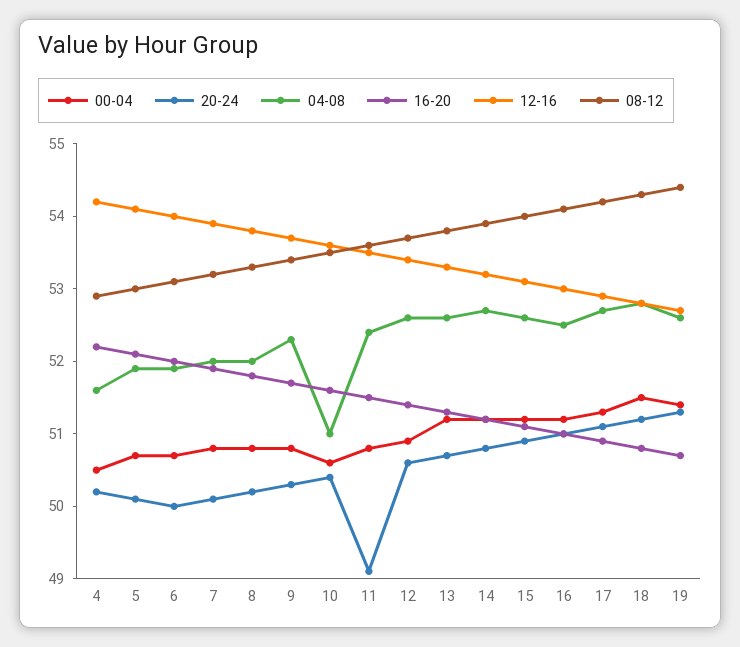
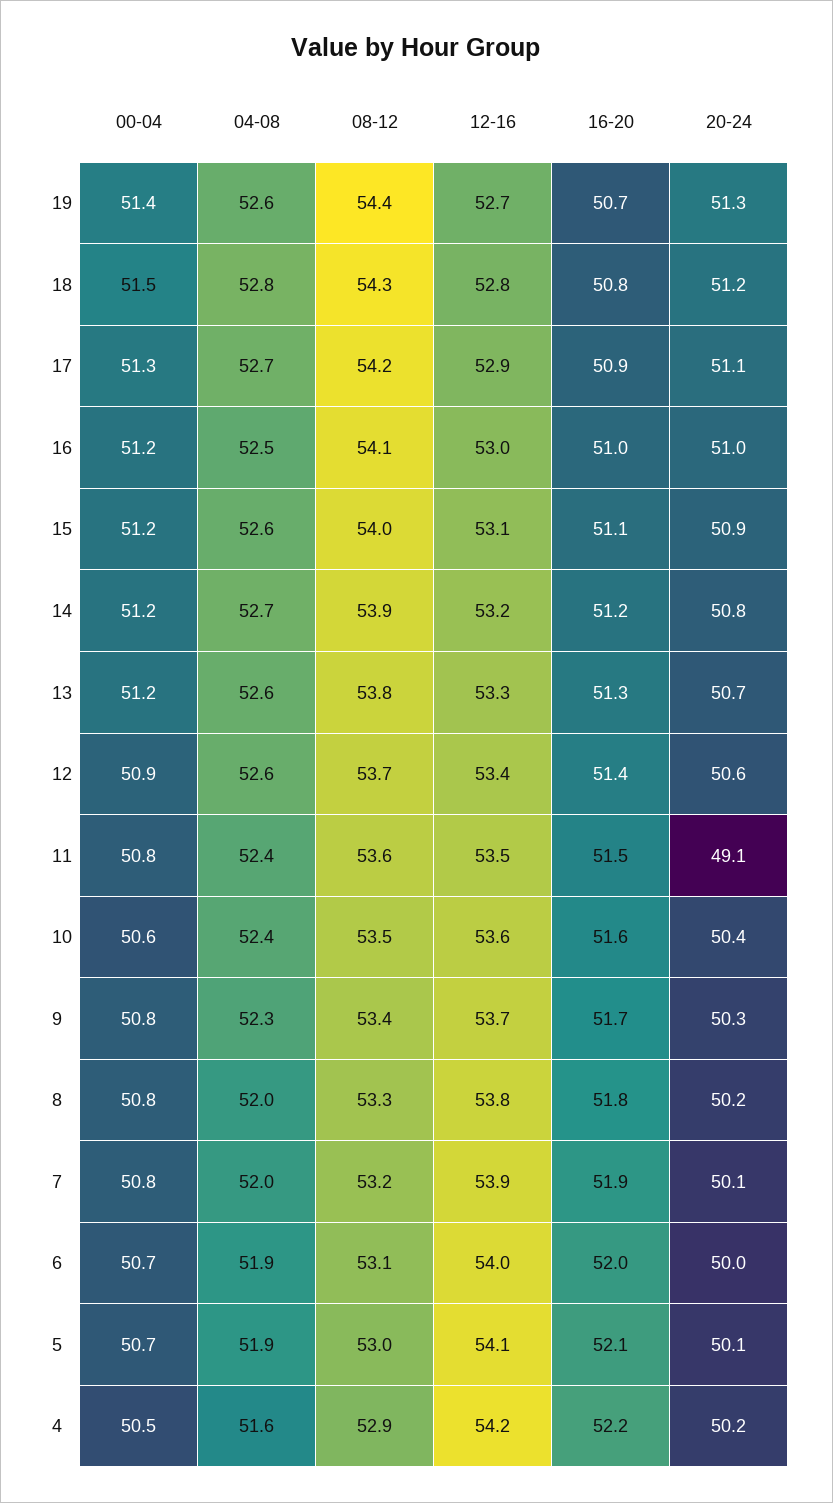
  {
    "00-04": {
      "4": 50.5,
      "5": 50.7,
      "6": 50.7,
      "7": 50.8,
      "8": 50.8,
      "9": 50.8,
      "10": 50.6,
      "11": 50.8,
      "12": 50.9,
      "13": 51.2,
      "14": 51.2,
      "15": 51.2,
      "16": 51.2,
      "17": 51.3,
      "18": 51.5,
      "19": 51.4
    },
    "20-24": {
      "4": 50.2,
      "5": 50.1,
      "6": 50,
      "7": 50.1,
      "8": 50.2,
      "9": 50.3,
      "10": 50.4,
      "11": 49.1,
      "12": 50.6,
      "13": 50.7,
      "14": 50.8,
      "15": 50.9,
      "16": 51,
      "17": 51.1,
      "18": 51.2,
      "19": 51.3
    },
    "04-08": {
      "4": 51.6,
      "5": 51.9,
      "6": 51.9,
      "7": 52,
      "8": 52,
      "9": 52.3,
-     "10": 51,
+     "10": 52.4,
      "11": 52.4,
      "12": 52.6,
      "13": 52.6,
      "14": 52.7,
      "15": 52.6,
      "16": 52.5,
      "17": 52.7,
      "18": 52.8,
      "19": 52.6
    },
    "16-20": {
      "4": 52.2,
      "5": 52.1,
      "6": 52,
      "7": 51.9,
      "8": 51.8,
      "9": 51.7,
      "10": 51.6,
      "11": 51.5,
      "12": 51.4,
      "13": 51.3,
      "14": 51.2,
      "15": 51.1,
      "16": 51,
      "17": 50.9,
      "18": 50.8,
      "19": 50.7
    },
    "12-16": {
      "4": 54.2,
      "5": 54.1,
      "6": 54,
      "7": 53.9,
      "8": 53.8,
      "9": 53.7,
      "10": 53.6,
      "11": 53.5,
      "12": 53.4,
      "13": 53.3,
      "14": 53.2,
      "15": 53.1,
      "16": 53,
      "17": 52.9,
      "18": 52.8,
      "19": 52.7
    },
    "08-12": {
      "4": 52.9,
      "5": 53,
      "6": 53.1,
      "7": 53.2,
      "8": 53.3,
      "9": 53.4,
      "10": 53.5,
      "11": 53.6,
      "12": 53.7,
      "13": 53.8,
      "14": 53.9,
      "15": 54,
      "16": 54.1,
      "17": 54.2,
      "18": 54.3,
      "19": 54.4
    }
  }

